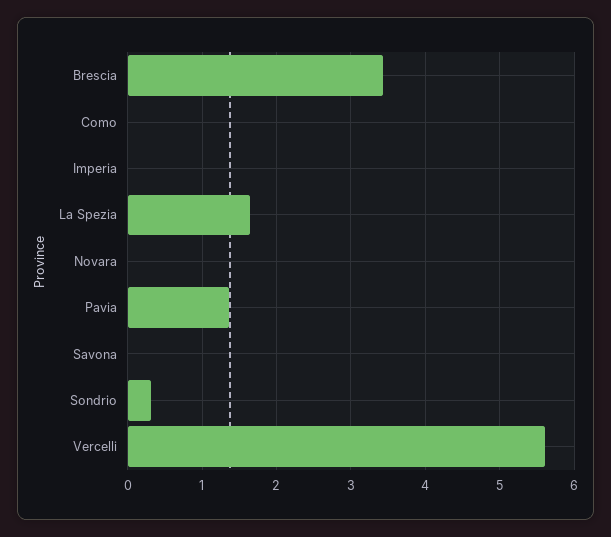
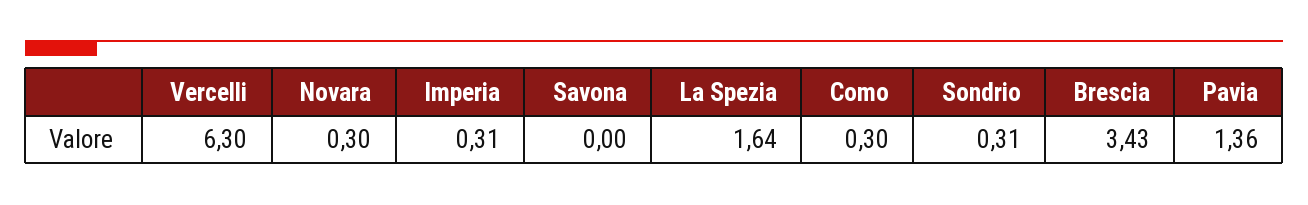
  {
    "Brescia": 3.43,
-   "Como": 0,
+   "Como": 0.3,
-   "Imperia": 0,
+   "Imperia": 0.31,
    "La Spezia": 1.64,
-   "Novara": 0,
+   "Novara": 0.3,
    "Pavia": 1.36,
    "Savona": 0,
    "Sondrio": 0.31,
-   "Vercelli": 5.6
+   "Vercelli": 6.3
  }

